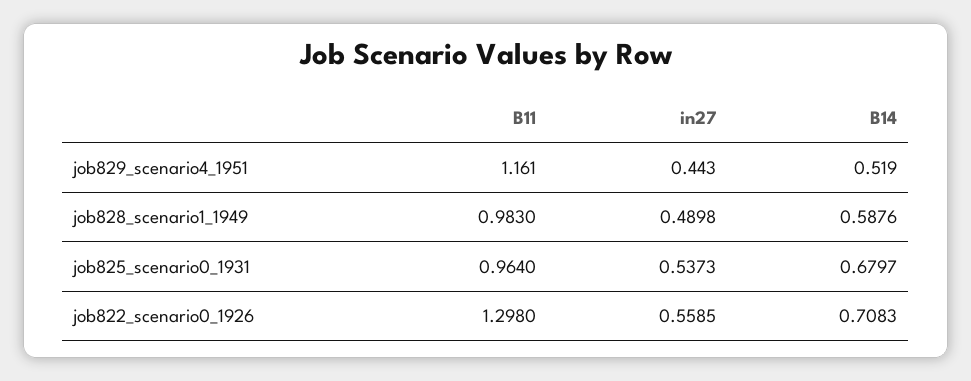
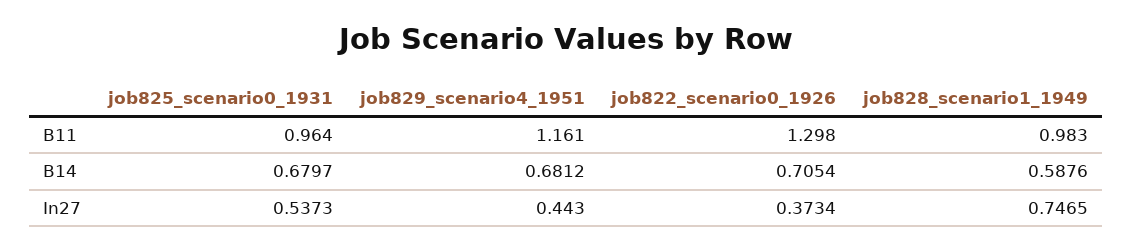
  {
    "B11": {
      "job829_scenario4_1951": 1.161,
      "job828_scenario1_1949": 0.983,
      "job825_scenario0_1931": 0.964,
      "job822_scenario0_1926": 1.298
    },
    "in27": {
      "job829_scenario4_1951": 0.443,
-     "job828_scenario1_1949": 0.4898,
+     "job828_scenario1_1949": 0.7465,
      "job825_scenario0_1931": 0.5373,
-     "job822_scenario0_1926": 0.5585
+     "job822_scenario0_1926": 0.3734
    },
    "B14": {
-     "job829_scenario4_1951": 0.519,
+     "job829_scenario4_1951": 0.6812,
      "job828_scenario1_1949": 0.5876,
      "job825_scenario0_1931": 0.6797,
-     "job822_scenario0_1926": 0.7083
+     "job822_scenario0_1926": 0.7054
    }
  }

